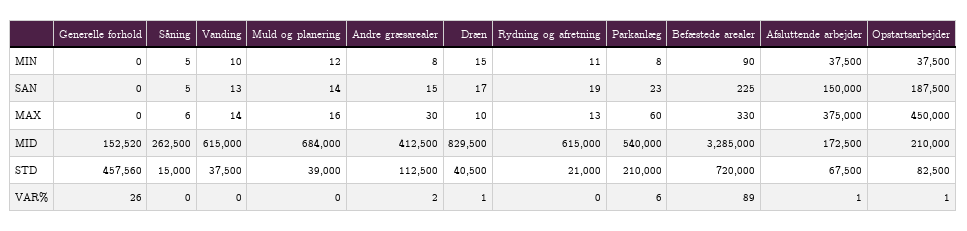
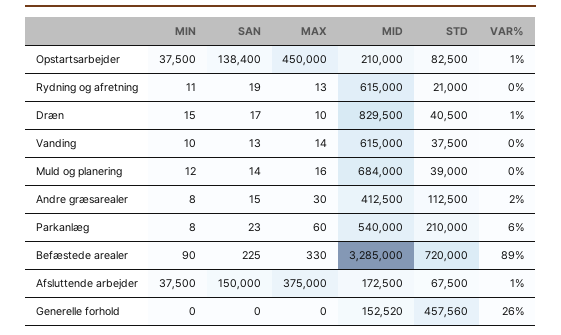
  {
    "Generelle forhold": {
      "MIN": 0,
      "SAN": 0,
      "MAX": 0,
      "MID": 152520,
      "STD": 457560,
      "VAR%": 26
    },
-   "Såning": {
-     "MIN": 5,
-     "SAN": 5,
-     "MAX": 6,
-     "MID": 262500,
-     "STD": 15000,
-     "VAR%": 0
-   },
    "Vanding": {
      "MIN": 10,
      "SAN": 13,
      "MAX": 14,
      "MID": 615000,
      "STD": 37500,
      "VAR%": 0
    },
    "Muld og planering": {
      "MIN": 12,
      "SAN": 14,
      "MAX": 16,
      "MID": 684000,
      "STD": 39000,
      "VAR%": 0
    },
    "Andre græsarealer": {
      "MIN": 8,
      "SAN": 15,
      "MAX": 30,
      "MID": 412500,
      "STD": 112500,
      "VAR%": 2
    },
    "Dræn": {
      "MIN": 15,
      "SAN": 17,
      "MAX": 10,
      "MID": 829500,
      "STD": 40500,
      "VAR%": 1
    },
    "Rydning og afretning": {
      "MIN": 11,
      "SAN": 19,
      "MAX": 13,
      "MID": 615000,
      "STD": 21000,
      "VAR%": 0
    },
    "Parkanlæg": {
      "MIN": 8,
      "SAN": 23,
      "MAX": 60,
      "MID": 540000,
      "STD": 210000,
      "VAR%": 6
    },
    "Befæstede arealer": {
      "MIN": 90,
      "SAN": 225,
      "MAX": 330,
      "MID": 3285000,
      "STD": 720000,
      "VAR%": 89
    },
    "Afsluttende arbejder": {
      "MIN": 37500,
      "SAN": 150000,
      "MAX": 375000,
      "MID": 172500,
      "STD": 67500,
      "VAR%": 1
    },
    "Opstartsarbejder": {
      "MIN": 37500,
-     "SAN": 187500,
+     "SAN": 138400,
      "MAX": 450000,
      "MID": 210000,
      "STD": 82500,
      "VAR%": 1
    }
  }

